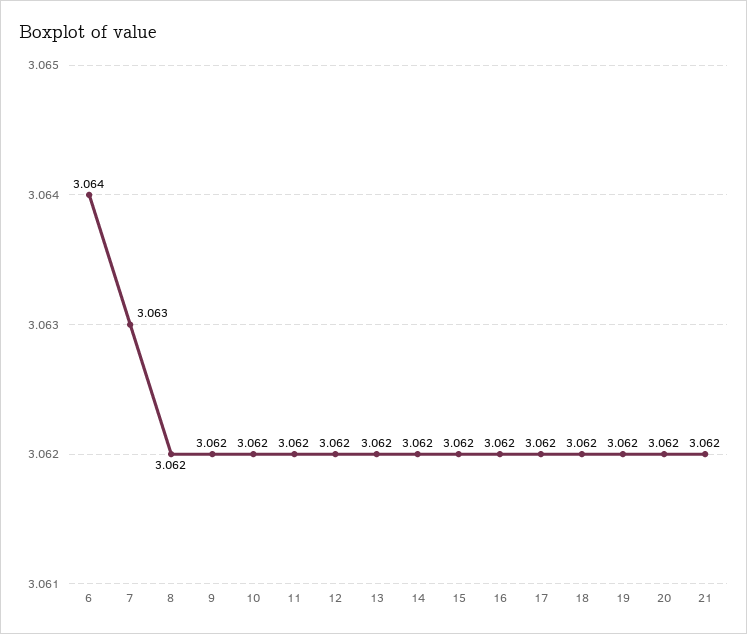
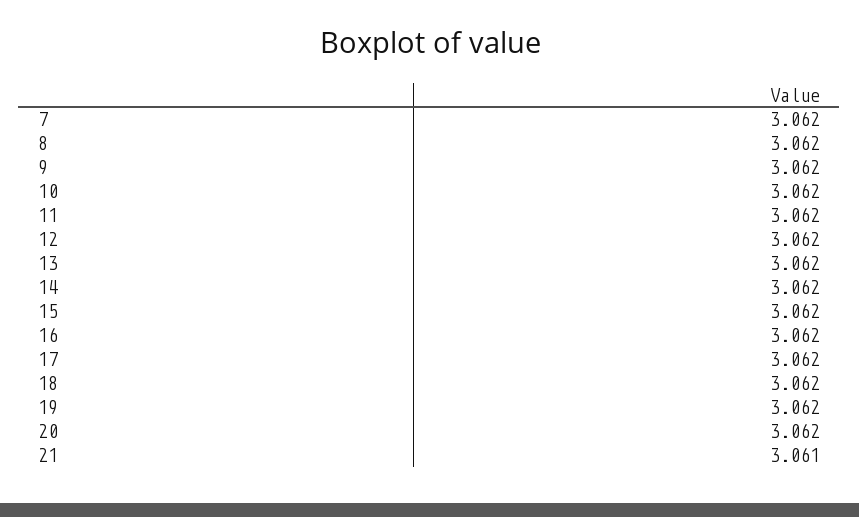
  {
-   "6": 3.064,
-   "7": 3.063,
+   "7": 3.062,
    "8": 3.062,
    "9": 3.062,
    "10": 3.062,
    "11": 3.062,
    "12": 3.062,
    "13": 3.062,
    "14": 3.062,
    "15": 3.062,
    "16": 3.062,
    "17": 3.062,
    "18": 3.062,
    "19": 3.062,
    "20": 3.062,
-   "21": 3.062
+   "21": 3.061
  }

